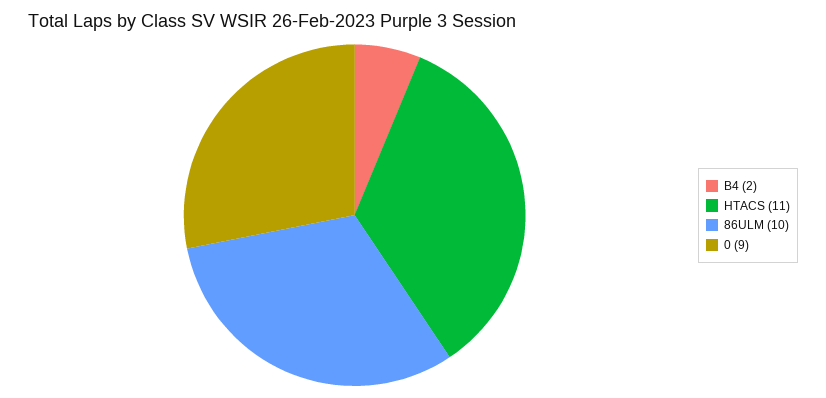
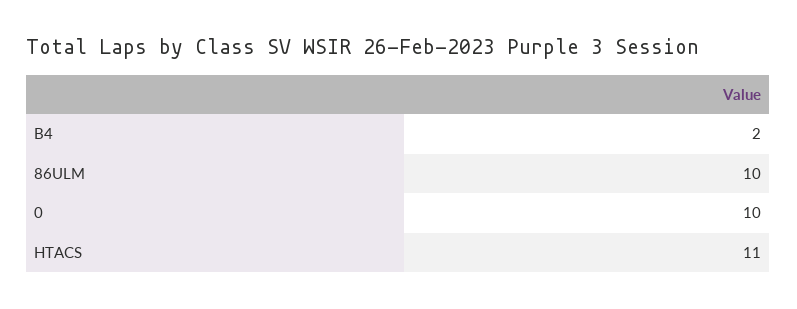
  {
    "B4": 2,
    "HTACS": 11,
    "86ULM": 10,
-   "0": 9
+   "0": 10
  }

